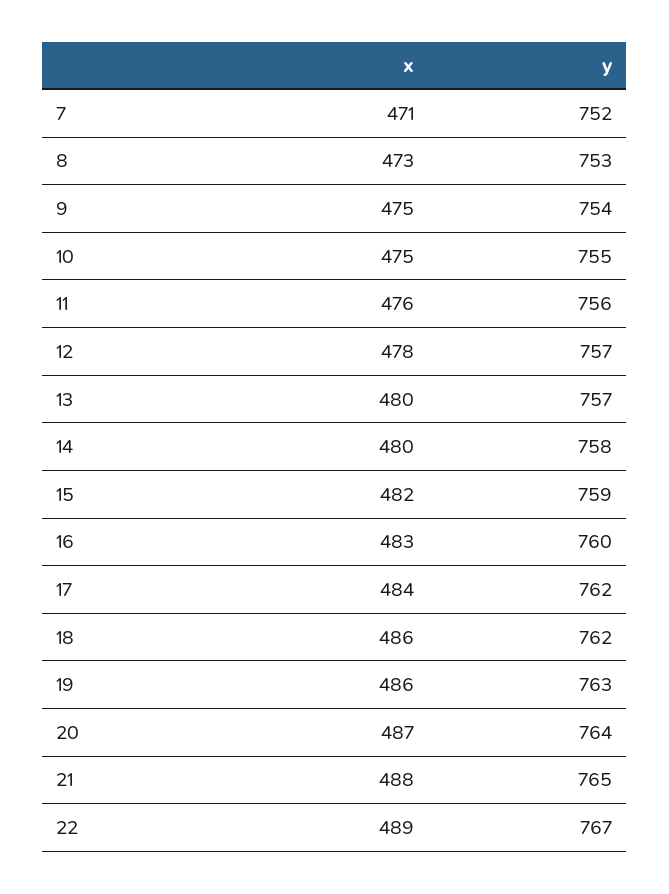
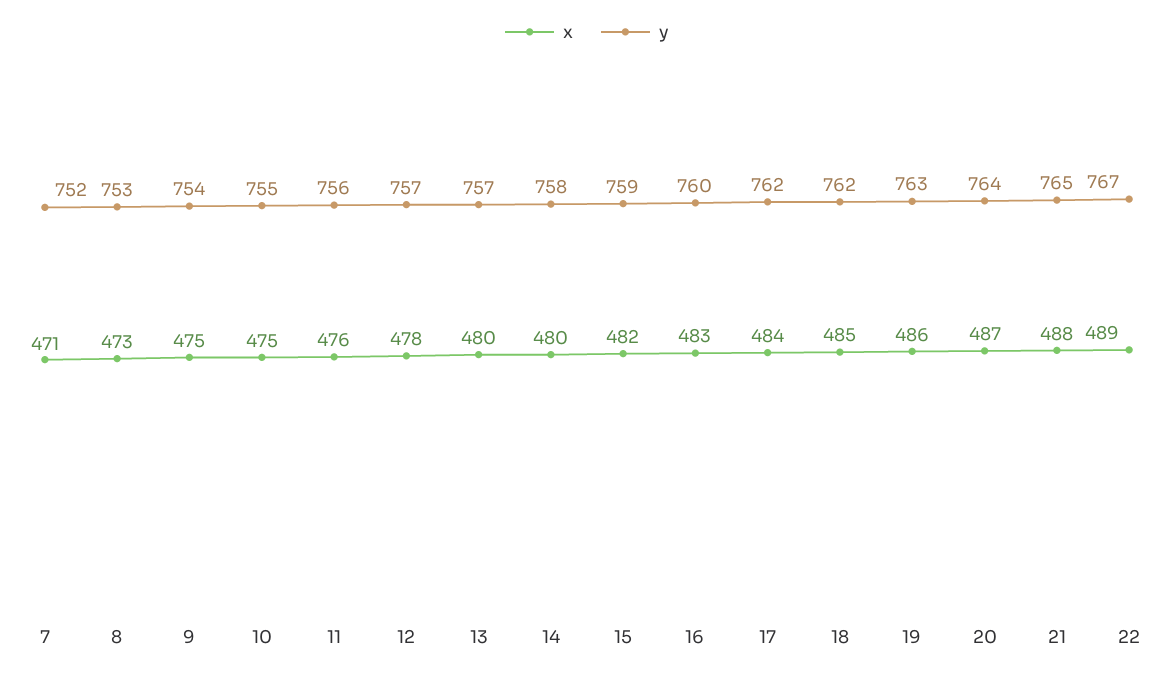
  {
    "x": {
      "7": 471,
      "8": 473,
      "9": 475,
      "10": 475,
      "11": 476,
      "12": 478,
      "13": 480,
      "14": 480,
      "15": 482,
      "16": 483,
      "17": 484,
-     "18": 486,
+     "18": 485,
      "19": 486,
      "20": 487,
      "21": 488,
      "22": 489
    },
    "y": {
      "7": 752,
      "8": 753,
      "9": 754,
      "10": 755,
      "11": 756,
      "12": 757,
      "13": 757,
      "14": 758,
      "15": 759,
      "16": 760,
      "17": 762,
      "18": 762,
      "19": 763,
      "20": 764,
      "21": 765,
      "22": 767
    }
  }

